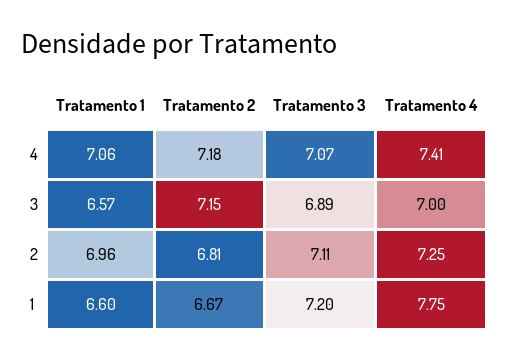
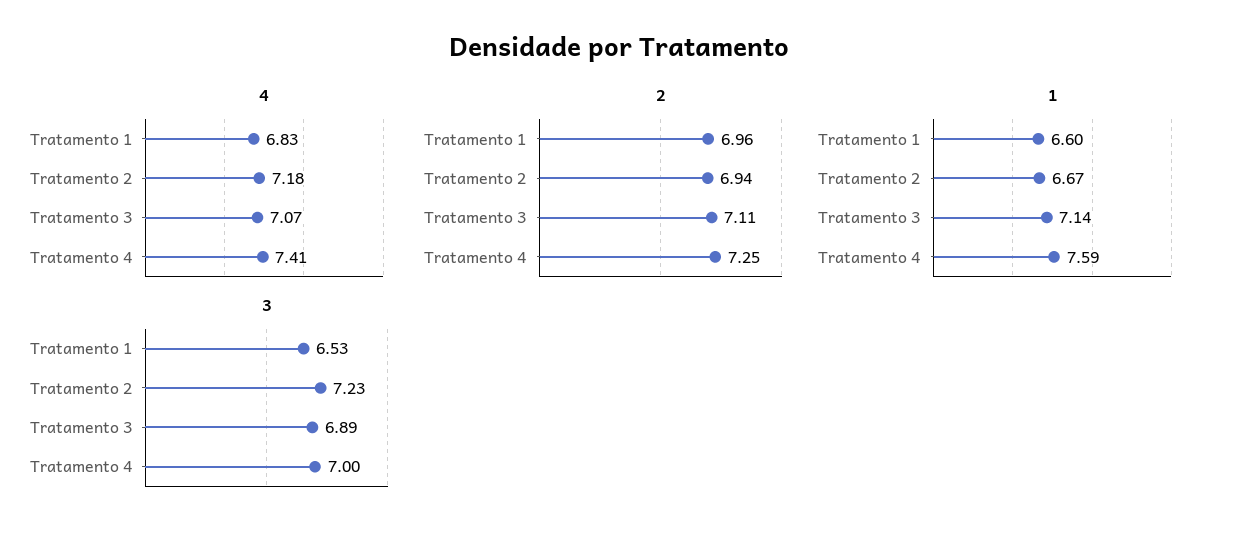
  {
    "4": {
-     "Tratamento 1": 7.06,
+     "Tratamento 1": 6.83,
      "Tratamento 2": 7.18,
      "Tratamento 3": 7.07,
      "Tratamento 4": 7.41
    },
    "3": {
-     "Tratamento 1": 6.57,
+     "Tratamento 1": 6.53,
-     "Tratamento 2": 7.15,
+     "Tratamento 2": 7.23,
      "Tratamento 3": 6.89,
      "Tratamento 4": 7
    },
    "2": {
      "Tratamento 1": 6.96,
-     "Tratamento 2": 6.81,
+     "Tratamento 2": 6.94,
      "Tratamento 3": 7.11,
      "Tratamento 4": 7.25
    },
    "1": {
      "Tratamento 1": 6.6,
      "Tratamento 2": 6.67,
-     "Tratamento 3": 7.2,
+     "Tratamento 3": 7.14,
-     "Tratamento 4": 7.75
+     "Tratamento 4": 7.59
    }
  }

